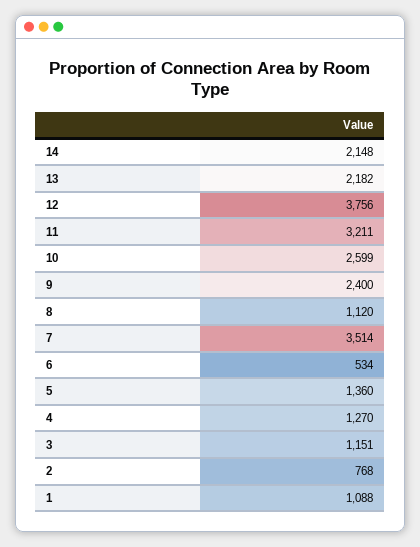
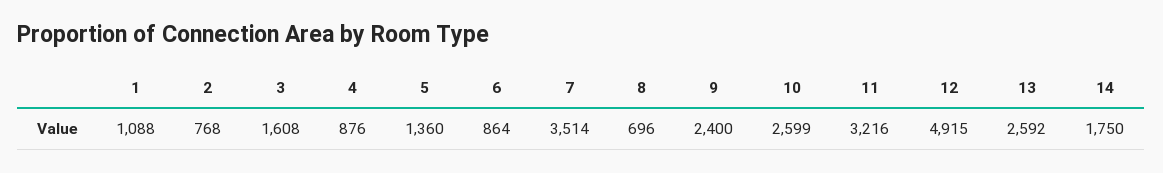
  {
-   "14": 2148,
+   "14": 1750,
-   "13": 2182,
+   "13": 2592,
-   "12": 3756,
+   "12": 4915,
-   "11": 3211,
+   "11": 3216,
    "10": 2599,
    "9": 2400,
-   "8": 1120,
+   "8": 696,
    "7": 3514,
-   "6": 534,
+   "6": 864,
    "5": 1360,
-   "4": 1270,
+   "4": 876,
-   "3": 1151,
+   "3": 1608,
    "2": 768,
    "1": 1088
  }

